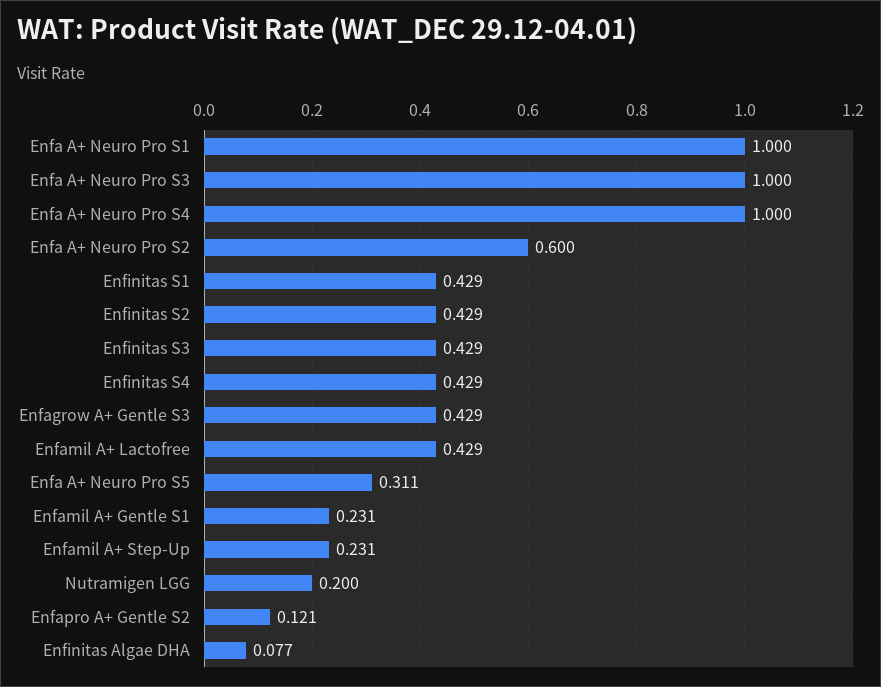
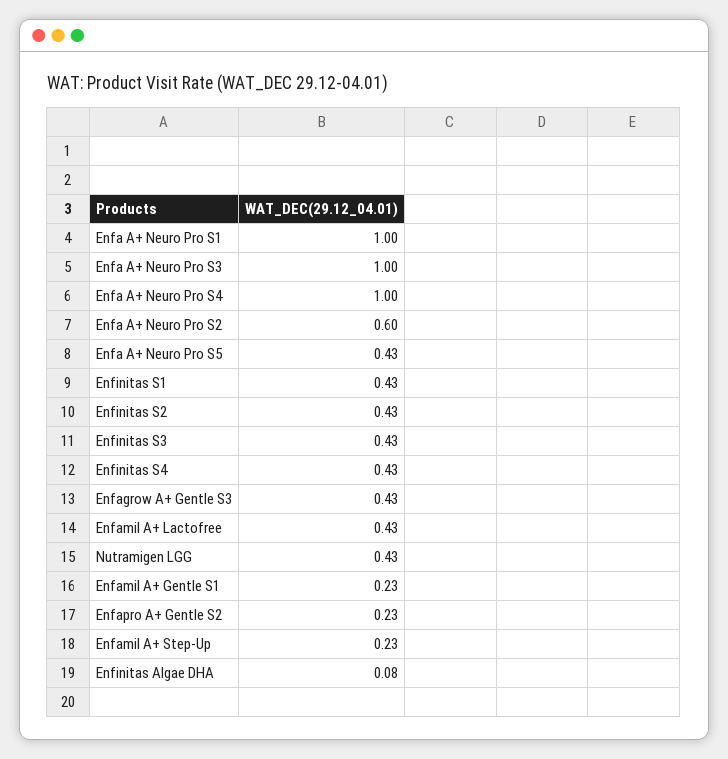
  {
    "Enfa A+ Neuro Pro S1": 1,
    "Enfa A+ Neuro Pro S3": 1,
    "Enfa A+ Neuro Pro S4": 1,
    "Enfa A+ Neuro Pro S2": 0.6,
    "Enfinitas S1": 0.429,
    "Enfinitas S2": 0.429,
    "Enfinitas S3": 0.429,
    "Enfinitas S4": 0.429,
    "Enfagrow A+ Gentle S3": 0.429,
    "Enfamil A+ Lactofree": 0.429,
-   "Enfa A+ Neuro Pro S5": 0.311,
+   "Enfa A+ Neuro Pro S5": 0.43,
    "Enfamil A+ Gentle S1": 0.231,
    "Enfamil A+ Step-Up": 0.231,
-   "Nutramigen LGG": 0.2,
+   "Nutramigen LGG": 0.43,
-   "Enfapro A+ Gentle S2": 0.121,
+   "Enfapro A+ Gentle S2": 0.23,
    "Enfinitas Algae DHA": 0.077
  }

